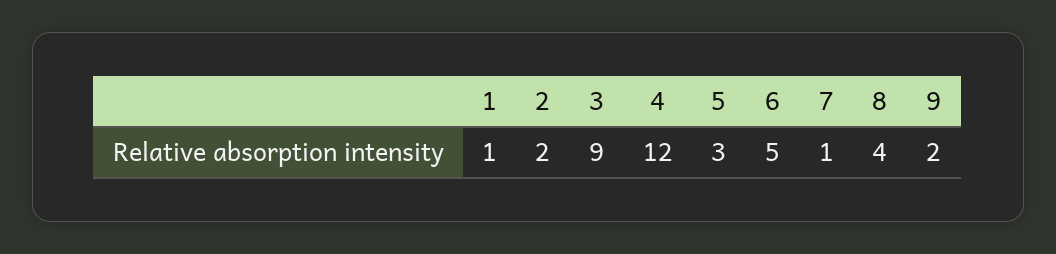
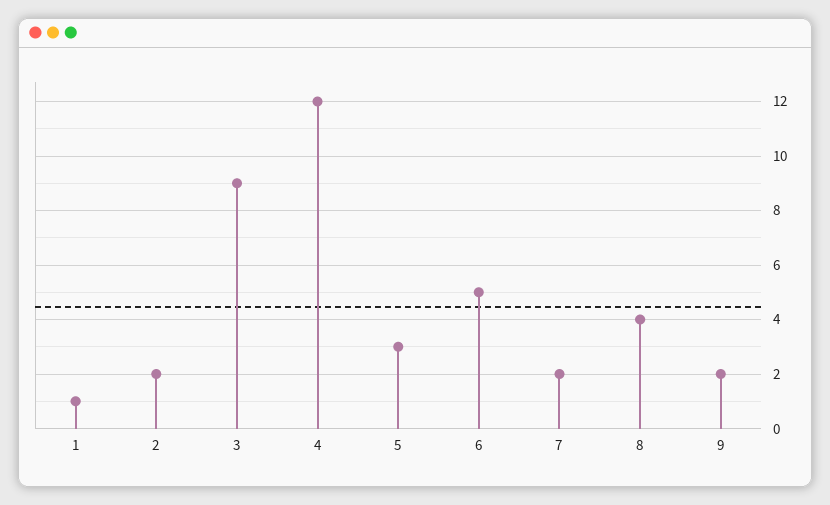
  {
    "1": 1,
    "2": 2,
    "3": 9,
    "4": 12,
    "5": 3,
    "6": 5,
-   "7": 1,
+   "7": 2,
    "8": 4,
    "9": 2
  }

